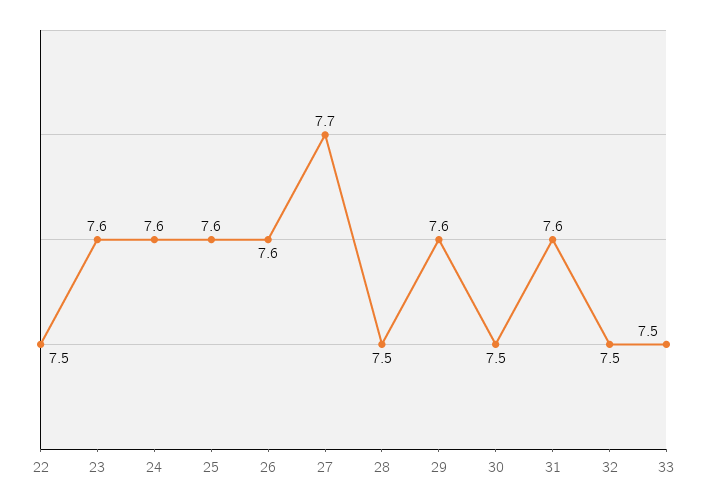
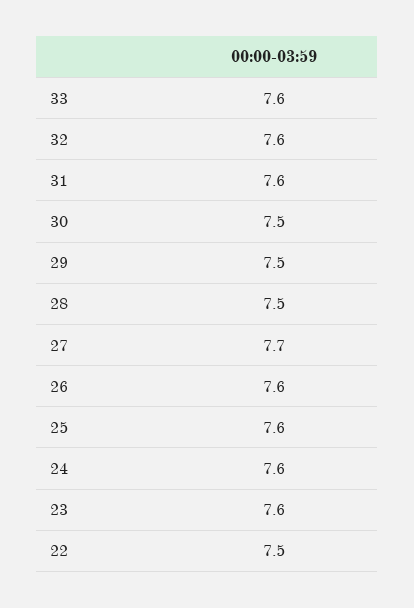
  {
    "22": 7.5,
    "23": 7.6,
    "24": 7.6,
    "25": 7.6,
    "26": 7.6,
    "27": 7.7,
    "28": 7.5,
-   "29": 7.6,
+   "29": 7.5,
    "30": 7.5,
    "31": 7.6,
-   "32": 7.5,
+   "32": 7.6,
-   "33": 7.5
+   "33": 7.6
  }

